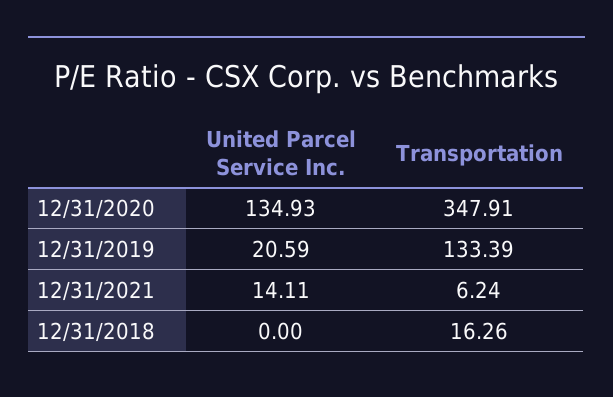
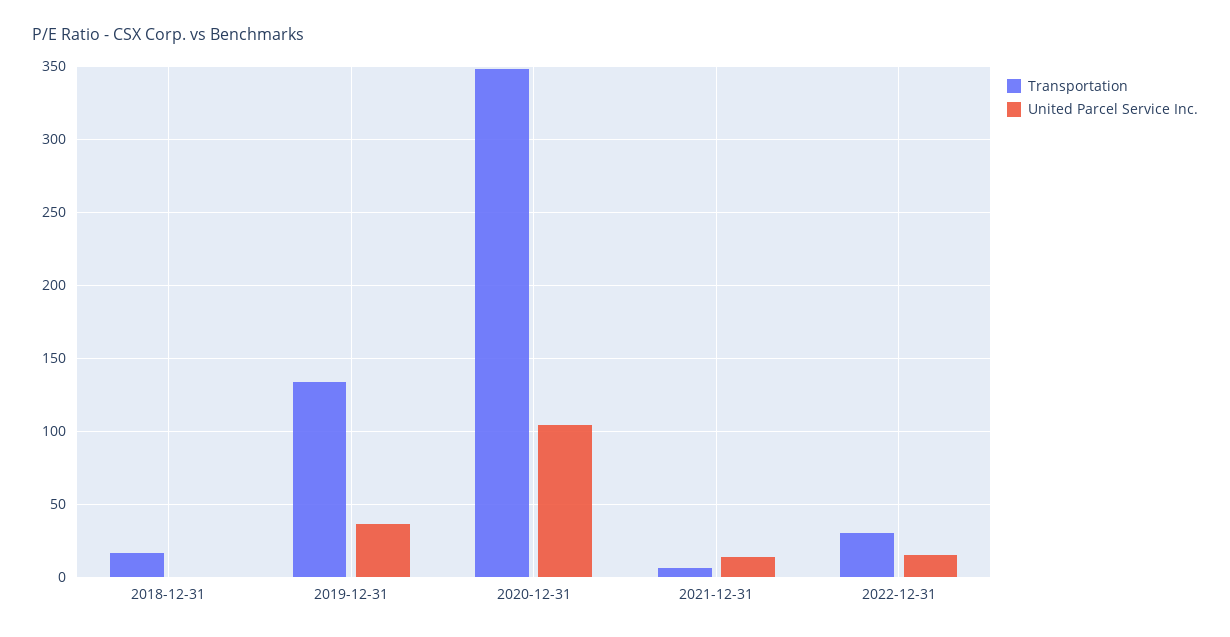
  {
    "United Parcel Service Inc.": {
-     "12/31/2020": 134.93,
+     "12/31/2020": 105,
-     "12/31/2019": 20.59,
+     "12/31/2019": 35,
      "12/31/2021": 14.11,
-     "12/31/2018": 0
+     "12/31/2018": 0,
+     "2022-12-31": 15
    },
    "Transportation": {
      "12/31/2020": 347.91,
      "12/31/2019": 133.39,
      "12/31/2021": 6.24,
-     "12/31/2018": 16.26
+     "12/31/2018": 16.26,
+     "2022-12-31": 30
    }
  }

